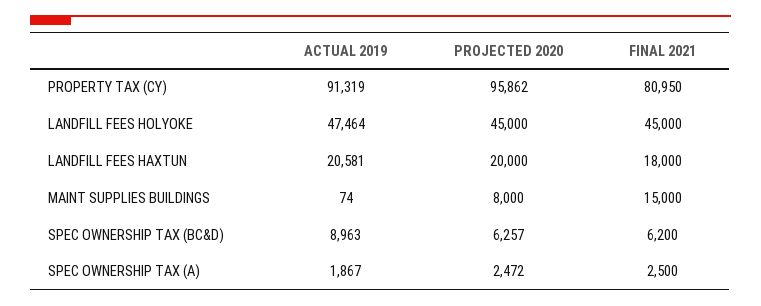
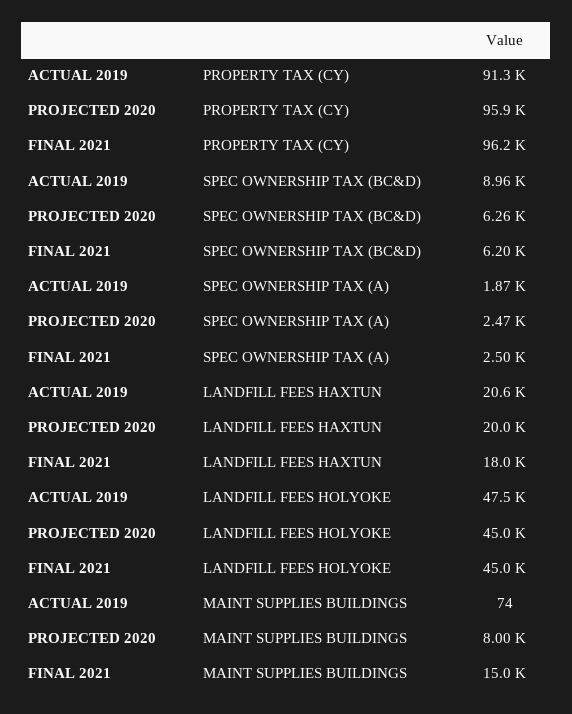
  {
    "ACTUAL 2019": {
      "PROPERTY TAX (CY)": 91319,
      "LANDFILL FEES HOLYOKE": 47464,
      "LANDFILL FEES HAXTUN": 20581,
      "MAINT SUPPLIES BUILDINGS": 74,
      "SPEC OWNERSHIP TAX (BC&D)": 8963,
      "SPEC OWNERSHIP TAX (A)": 1867
    },
    "PROJECTED 2020": {
      "PROPERTY TAX (CY)": 95862,
      "LANDFILL FEES HOLYOKE": 45000,
      "LANDFILL FEES HAXTUN": 20000,
      "MAINT SUPPLIES BUILDINGS": 8000,
      "SPEC OWNERSHIP TAX (BC&D)": 6257,
      "SPEC OWNERSHIP TAX (A)": 2472
    },
    "FINAL 2021": {
-     "PROPERTY TAX (CY)": 80950,
+     "PROPERTY TAX (CY)": 96200,
      "LANDFILL FEES HOLYOKE": 45000,
      "LANDFILL FEES HAXTUN": 18000,
      "MAINT SUPPLIES BUILDINGS": 15000,
      "SPEC OWNERSHIP TAX (BC&D)": 6200,
      "SPEC OWNERSHIP TAX (A)": 2500
    }
  }

